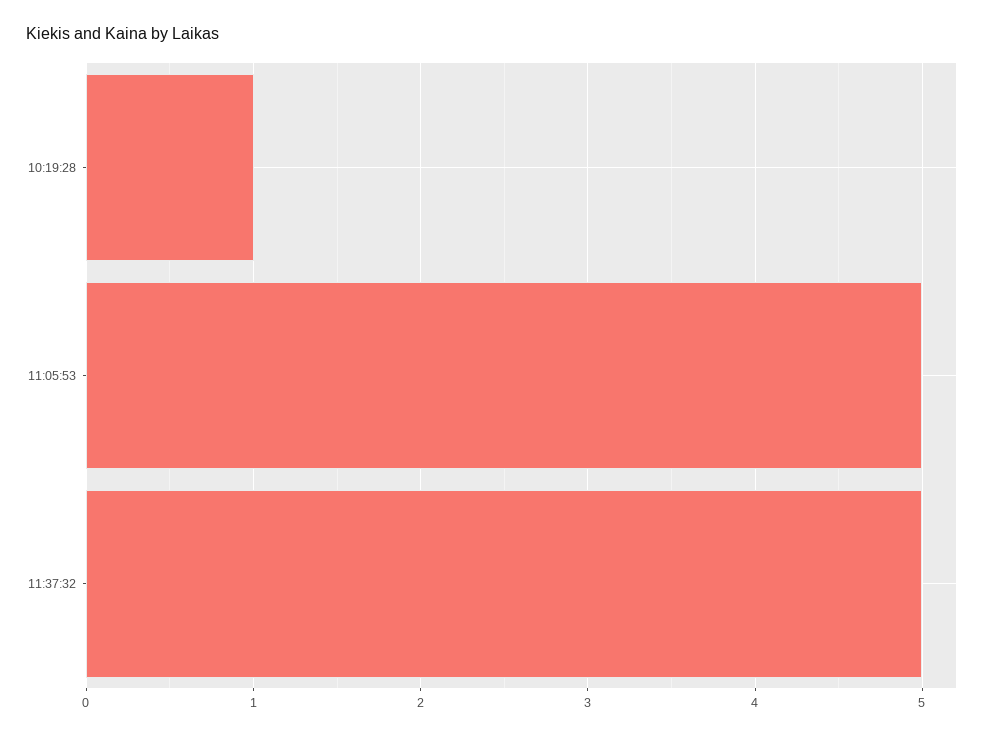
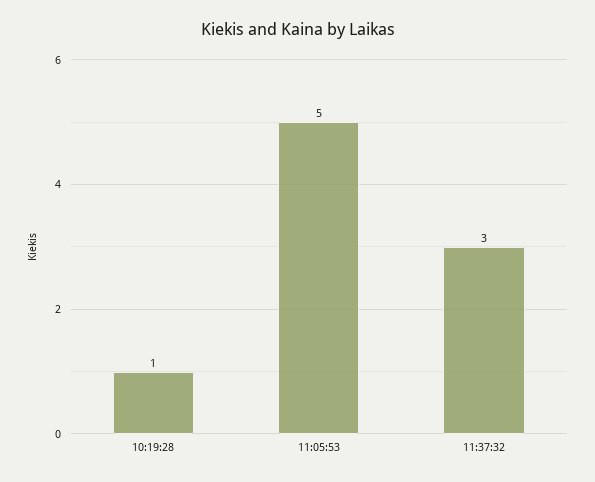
  {
    "10:19:28": 1,
    "11:05:53": 5,
-   "11:37:32": 5
+   "11:37:32": 3
  }

